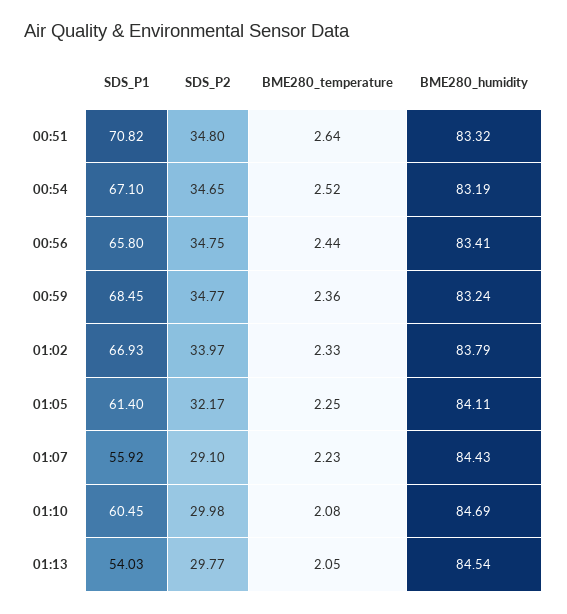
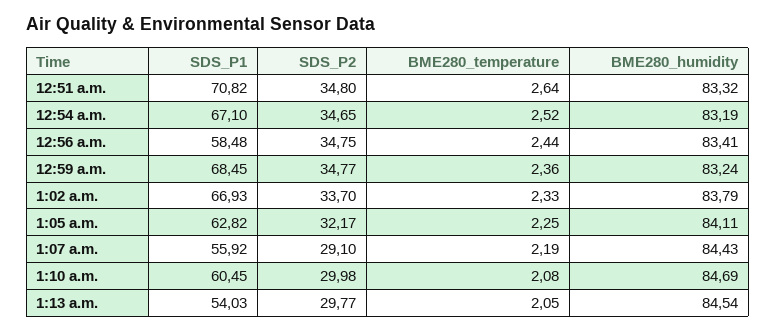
  {
    "SDS_P1": {
      "00:51": 70.82,
      "00:54": 67.1,
-     "00:56": 65.8,
+     "00:56": 58.48,
      "00:59": 68.45,
      "01:02": 66.93,
-     "01:05": 61.4,
+     "01:05": 62.82,
      "01:07": 55.92,
      "01:10": 60.45,
      "01:13": 54.03
    },
    "SDS_P2": {
      "00:51": 34.8,
      "00:54": 34.65,
      "00:56": 34.75,
      "00:59": 34.77,
-     "01:02": 33.97,
+     "01:02": 33.7,
      "01:05": 32.17,
      "01:07": 29.1,
      "01:10": 29.98,
      "01:13": 29.77
    },
    "BME280_temperature": {
      "00:51": 2.64,
      "00:54": 2.52,
      "00:56": 2.44,
      "00:59": 2.36,
      "01:02": 2.33,
      "01:05": 2.25,
-     "01:07": 2.23,
+     "01:07": 2.19,
      "01:10": 2.08,
      "01:13": 2.05
    },
    "BME280_humidity": {
      "00:51": 83.32,
      "00:54": 83.19,
      "00:56": 83.41,
      "00:59": 83.24,
      "01:02": 83.79,
      "01:05": 84.11,
      "01:07": 84.43,
      "01:10": 84.69,
      "01:13": 84.54
    }
  }

